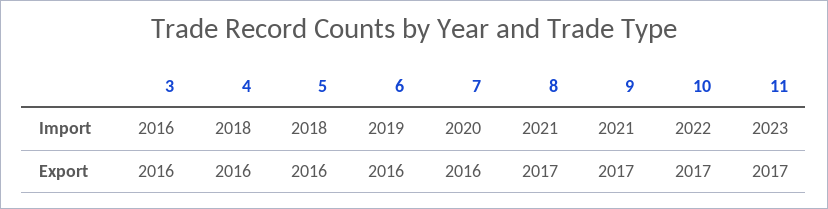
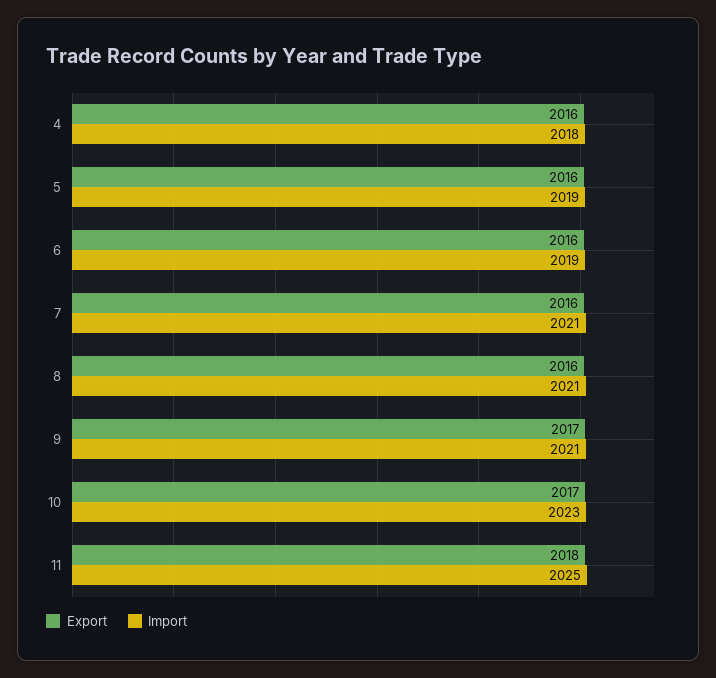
  {
    "Import": {
-     "3": 2016,
      "4": 2018,
-     "5": 2018,
+     "5": 2019,
      "6": 2019,
-     "7": 2020,
+     "7": 2021,
      "8": 2021,
      "9": 2021,
-     "10": 2022,
+     "10": 2023,
-     "11": 2023
+     "11": 2025
    },
    "Export": {
-     "3": 2016,
      "4": 2016,
      "5": 2016,
      "6": 2016,
      "7": 2016,
-     "8": 2017,
+     "8": 2016,
      "9": 2017,
      "10": 2017,
-     "11": 2017
+     "11": 2018
    }
  }

